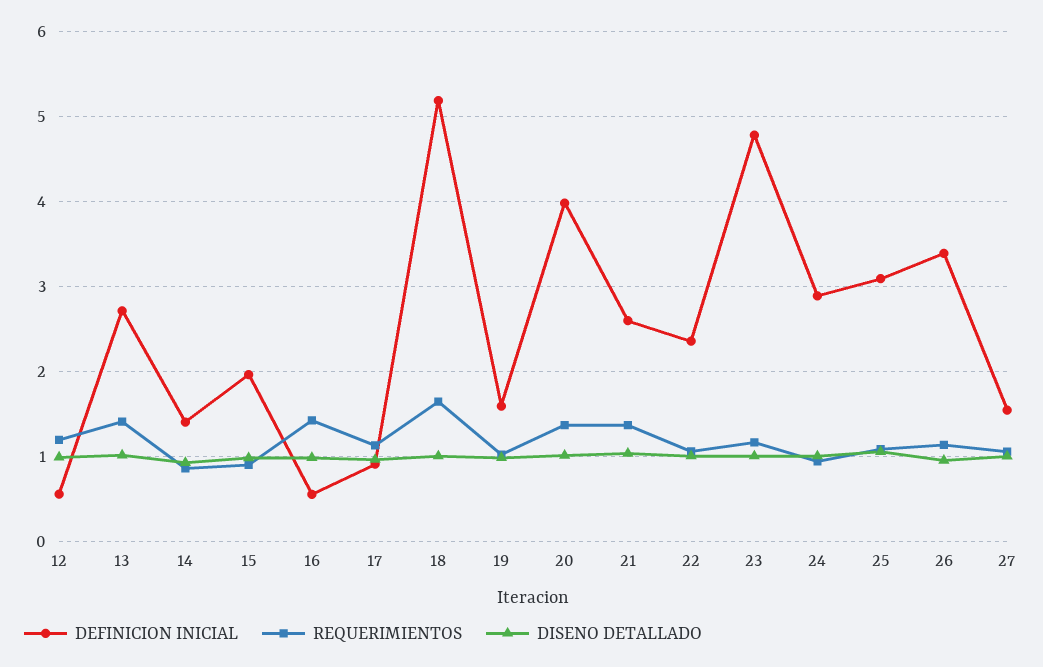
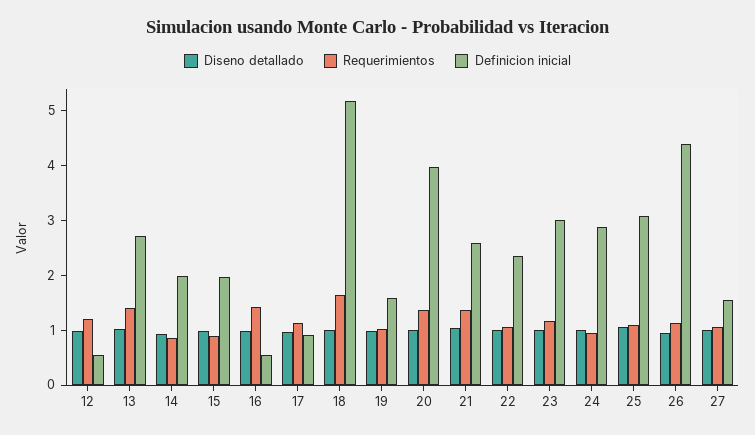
  {
    "DEFINICION INICIAL": {
      "12": 0.6,
      "13": 2.7,
-     "14": 1.4,
+     "14": 2,
      "15": 2,
      "16": 0.6,
      "17": 0.9,
      "18": 5.2,
      "19": 1.6,
      "20": 4,
      "21": 2.6,
      "22": 2.4,
-     "23": 4.8,
+     "23": 3,
      "24": 2.9,
      "25": 3.1,
-     "26": 3.4,
+     "26": 4.4,
      "27": 1.5
    },
    "REQUERIMIENTOS": {
      "12": 1.2,
      "13": 1.4,
      "14": 0.9,
      "15": 0.9,
      "16": 1.4,
      "17": 1.1,
      "18": 1.6,
      "19": 1,
      "20": 1.4,
      "21": 1.4,
      "22": 1.1,
      "23": 1.2,
      "24": 0.9,
      "25": 1.1,
      "26": 1.1,
      "27": 1.1
    },
    "DISENO DETALLADO": {
      "12": 1,
      "13": 1,
      "14": 0.9,
      "15": 1,
      "16": 1,
      "17": 1,
      "18": 1,
      "19": 1,
      "20": 1,
      "21": 1,
      "22": 1,
      "23": 1,
      "24": 1,
      "25": 1.1,
      "26": 1,
      "27": 1
    }
  }

